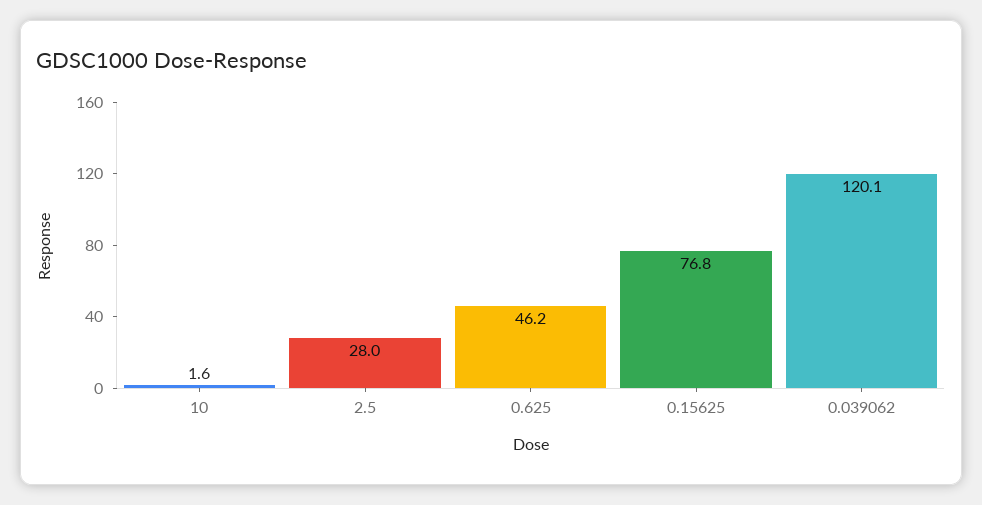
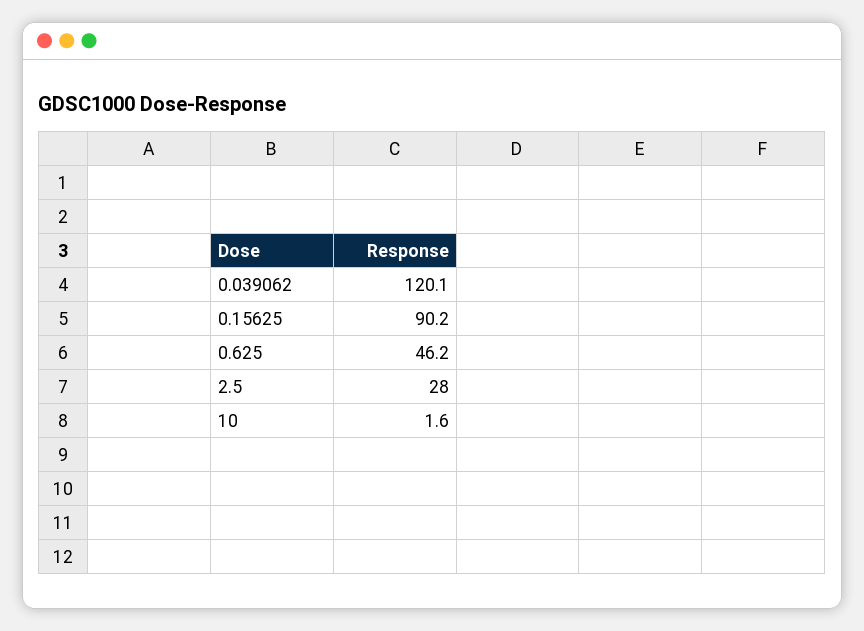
  {
    "10": 1.6,
    "2.5": 28,
    "0.625": 46.2,
-   "0.15625": 76.8,
+   "0.15625": 90.2,
    "0.039062": 120.1
  }

